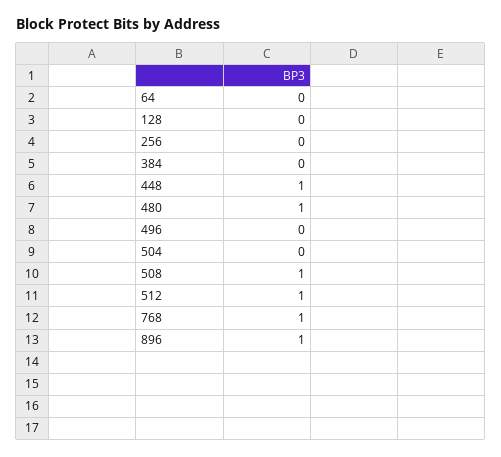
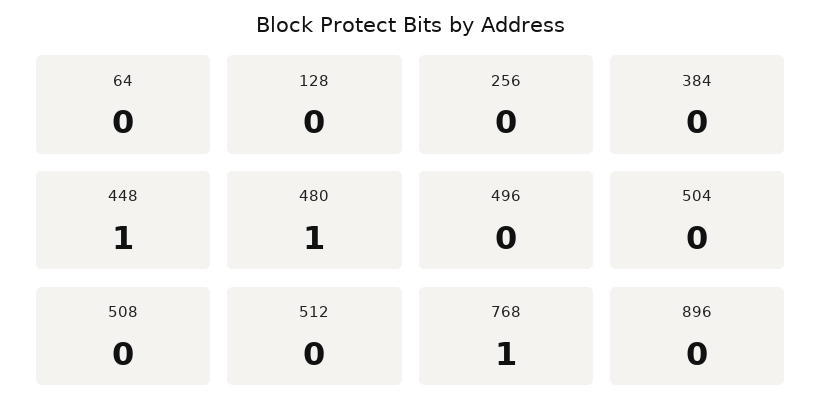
  {
    "64": 0,
    "128": 0,
    "256": 0,
    "384": 0,
    "448": 1,
    "480": 1,
    "496": 0,
    "504": 0,
-   "508": 1,
+   "508": 0,
-   "512": 1,
+   "512": 0,
    "768": 1,
-   "896": 1
+   "896": 0
  }

